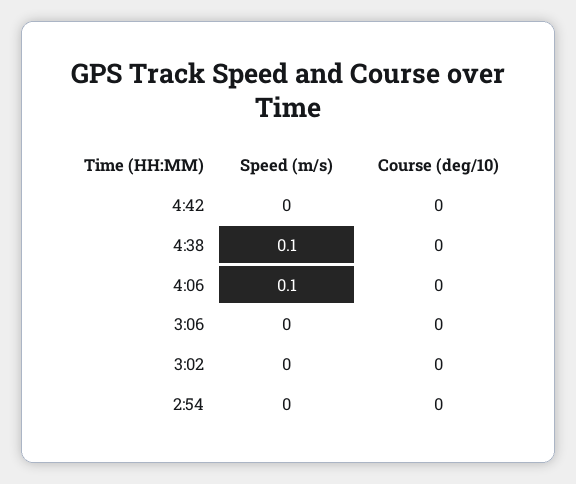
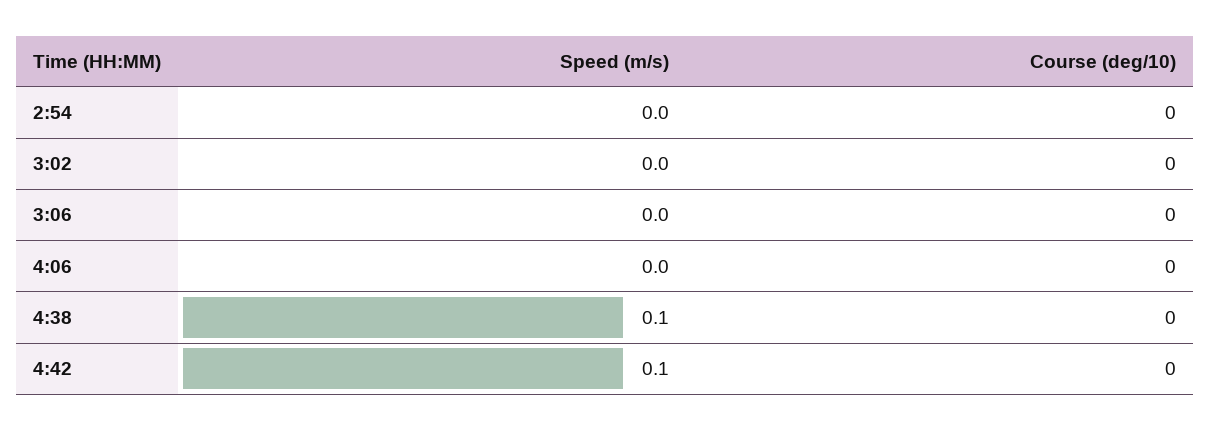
  {
    "Speed (m/s)": {
-     "4:42": 0,
+     "4:42": 0.1,
      "4:38": 0.1,
-     "4:06": 0.1,
+     "4:06": 0,
      "3:06": 0,
      "3:02": 0,
      "2:54": 0
    },
    "Course (deg/10)": {
      "4:42": 0,
      "4:38": 0,
      "4:06": 0,
      "3:06": 0,
      "3:02": 0,
      "2:54": 0
    }
  }

